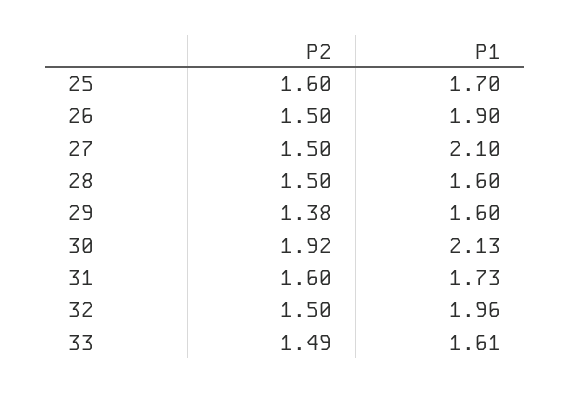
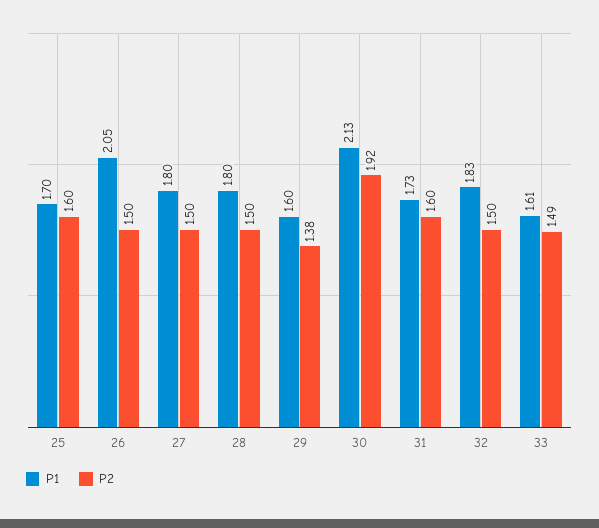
  {
    "P2": {
      "25": 1.6,
      "26": 1.5,
      "27": 1.5,
      "28": 1.5,
      "29": 1.38,
      "30": 1.92,
      "31": 1.6,
      "32": 1.5,
      "33": 1.49
    },
    "P1": {
      "25": 1.7,
-     "26": 1.9,
+     "26": 2.05,
-     "27": 2.1,
+     "27": 1.8,
-     "28": 1.6,
+     "28": 1.8,
      "29": 1.6,
      "30": 2.13,
      "31": 1.73,
-     "32": 1.96,
+     "32": 1.83,
      "33": 1.61
    }
  }

